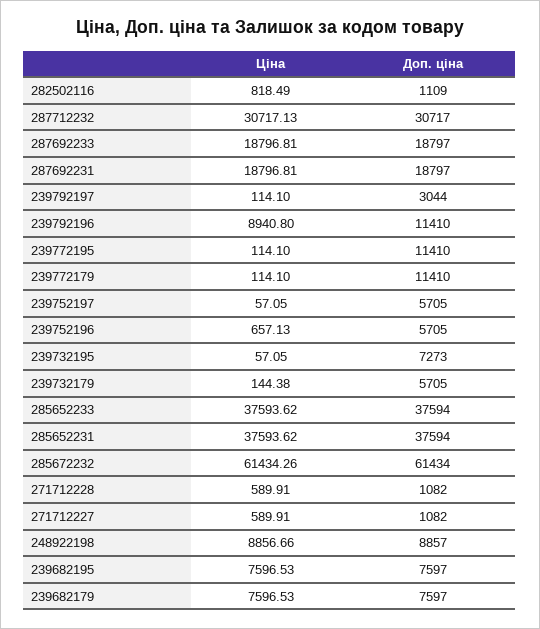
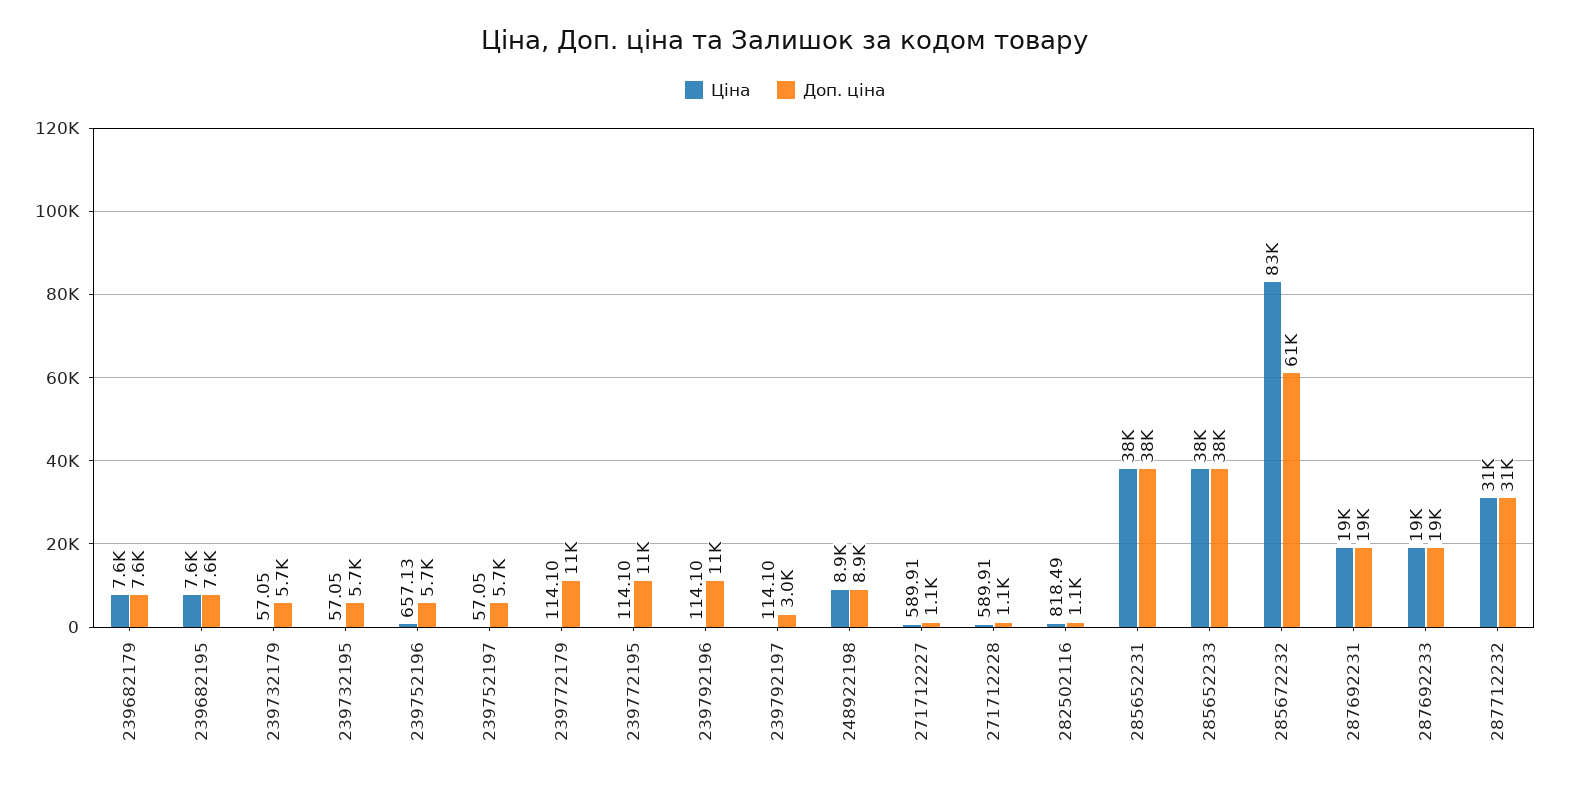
  {
    "Ціна": {
      "282502116": 818.49,
      "287712232": 30717.13,
      "287692233": 18796.81,
      "287692231": 18796.81,
      "239792197": 114.1,
-     "239792196": 8940.8,
+     "239792196": 114.1,
      "239772195": 114.1,
      "239772179": 114.1,
      "239752197": 57.05,
      "239752196": 657.13,
      "239732195": 57.05,
-     "239732179": 144.38,
+     "239732179": 57.05,
      "285652233": 37593.62,
      "285652231": 37593.62,
-     "285672232": 61434.26,
+     "285672232": 83000,
      "271712228": 589.91,
      "271712227": 589.91,
      "248922198": 8856.66,
      "239682195": 7596.53,
      "239682179": 7596.53
    },
    "Доп. ціна": {
      "282502116": 1109,
      "287712232": 30717,
      "287692233": 18797,
      "287692231": 18797,
      "239792197": 3044,
      "239792196": 11410,
      "239772195": 11410,
      "239772179": 11410,
      "239752197": 5705,
      "239752196": 5705,
-     "239732195": 7273,
+     "239732195": 5700,
      "239732179": 5705,
      "285652233": 37594,
      "285652231": 37594,
      "285672232": 61434,
      "271712228": 1082,
      "271712227": 1082,
      "248922198": 8857,
      "239682195": 7597,
      "239682179": 7597
    }
  }

